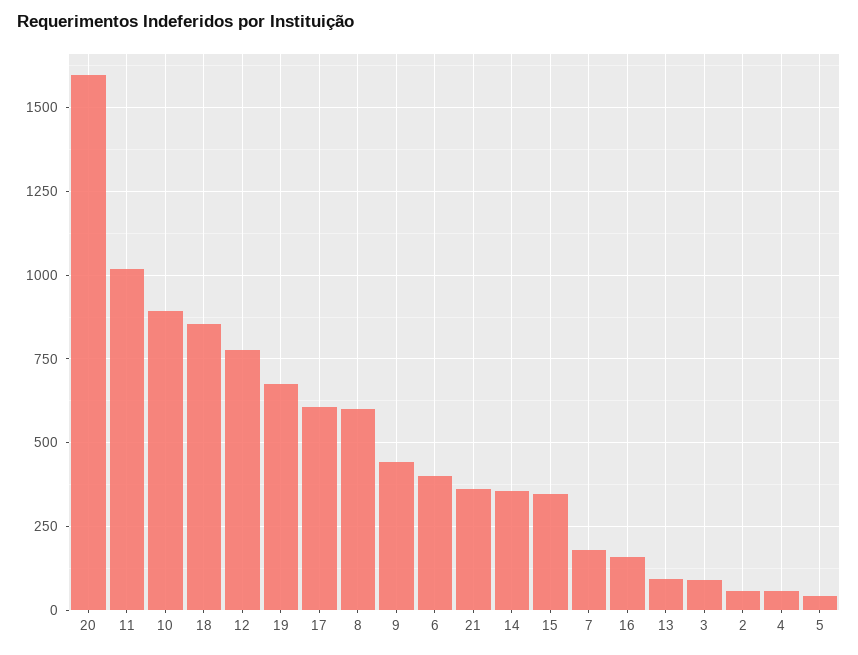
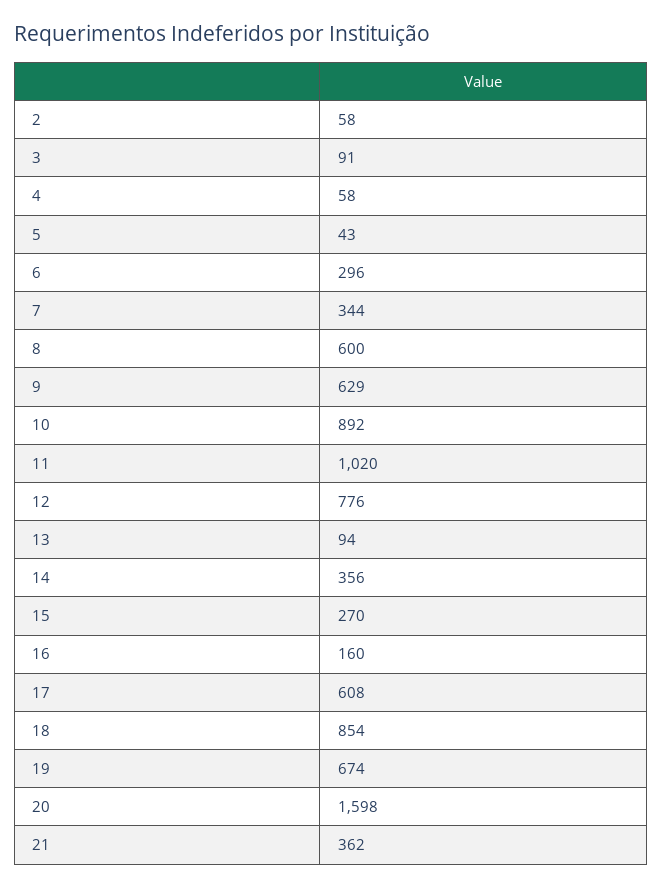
  {
    "20": 1598,
    "11": 1020,
    "10": 892,
    "18": 854,
    "12": 776,
    "19": 674,
    "17": 608,
    "8": 600,
-   "9": 450,
+   "9": 629,
-   "6": 400,
+   "6": 296,
    "21": 362,
    "14": 356,
-   "15": 350,
+   "15": 270,
-   "7": 175,
+   "7": 344,
    "16": 160,
    "13": 94,
    "3": 91,
    "2": 58,
    "4": 58,
    "5": 43
  }

